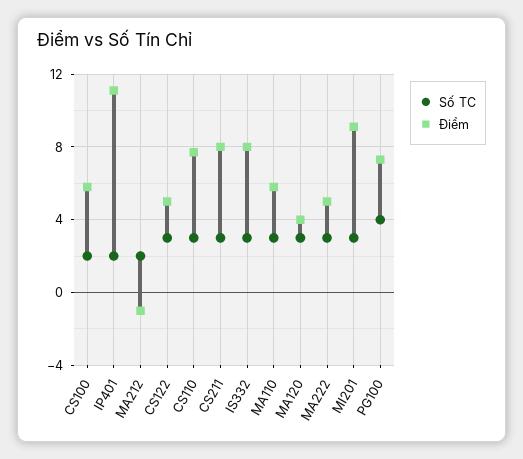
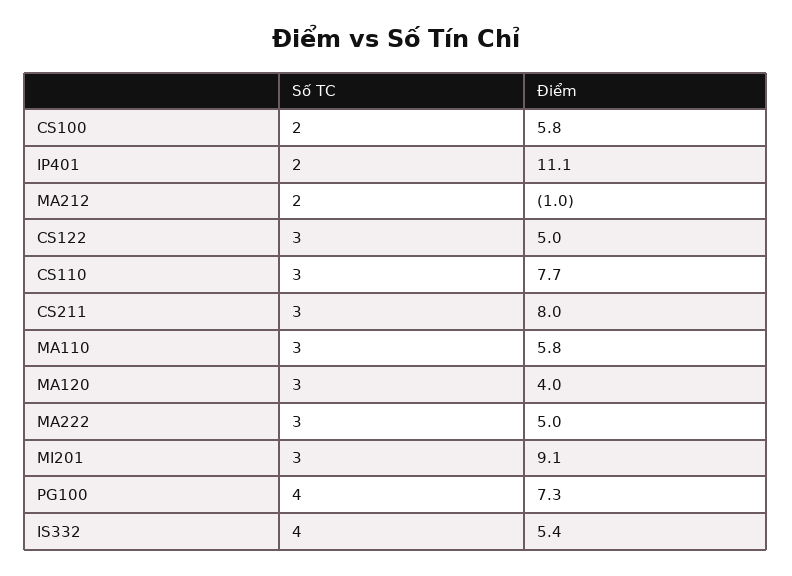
  {
    "Số TC": {
      "CS100": 2,
      "IP401": 2,
      "MA212": 2,
      "CS122": 3,
      "CS110": 3,
      "CS211": 3,
-     "IS332": 3,
+     "IS332": 4,
      "MA110": 3,
      "MA120": 3,
      "MA222": 3,
      "MI201": 3,
      "PG100": 4
    },
    "Điểm": {
      "CS100": 5.8,
      "IP401": 11.1,
      "MA212": -1,
      "CS122": 5,
      "CS110": 7.7,
      "CS211": 8,
-     "IS332": 8,
+     "IS332": 5.4,
      "MA110": 5.8,
      "MA120": 4,
      "MA222": 5,
      "MI201": 9.1,
      "PG100": 7.3
    }
  }

